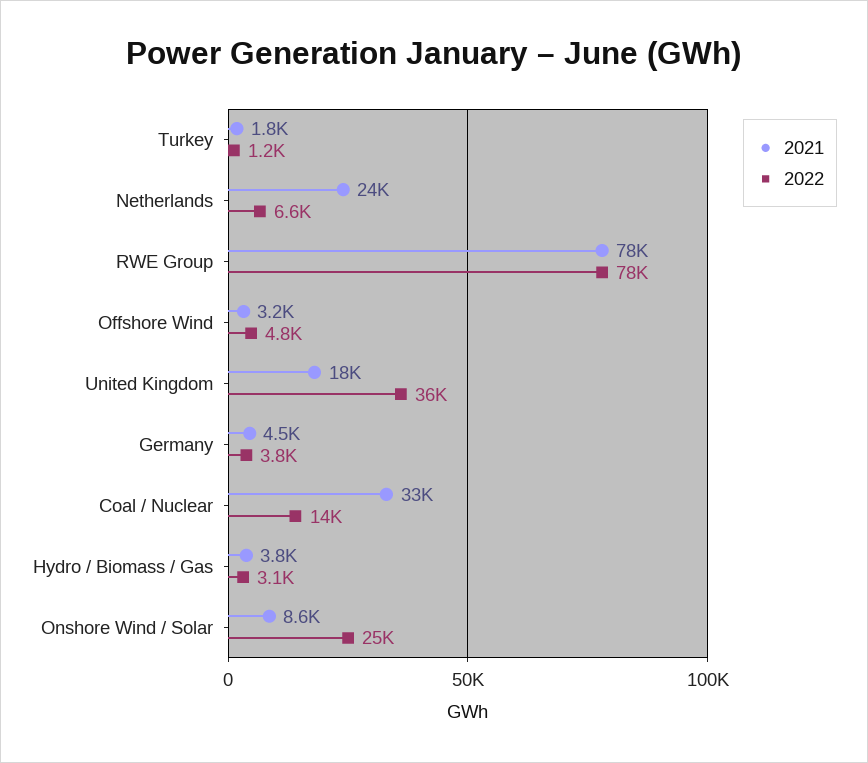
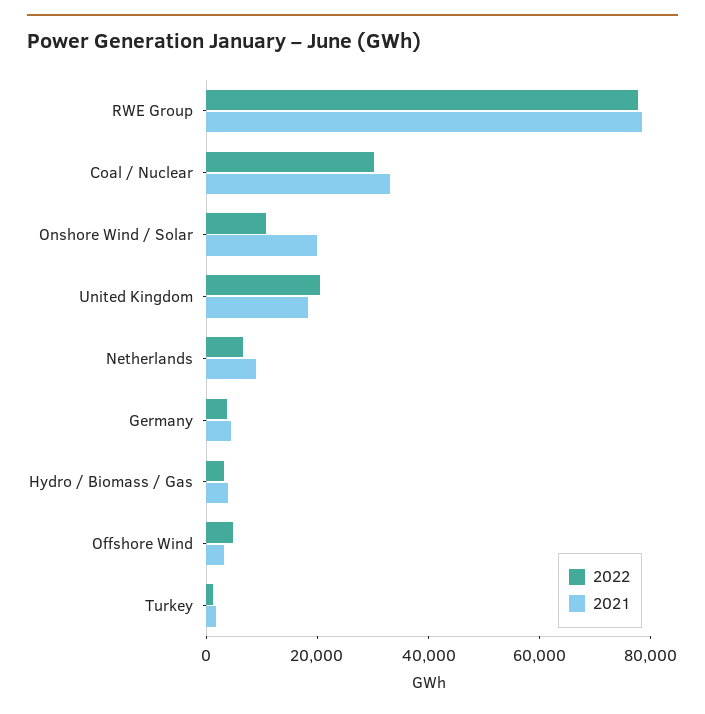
  {
    "2021": {
      "Turkey": 1800,
-     "Netherlands": 24000,
+     "Netherlands": 10000,
      "RWE Group": 78000,
      "Offshore Wind": 3200,
      "United Kingdom": 18000,
      "Germany": 4500,
      "Coal / Nuclear": 33000,
      "Hydro / Biomass / Gas": 3800,
-     "Onshore Wind / Solar": 8600
+     "Onshore Wind / Solar": 20000
    },
    "2022": {
      "Turkey": 1200,
      "Netherlands": 6600,
      "RWE Group": 78000,
      "Offshore Wind": 4800,
-     "United Kingdom": 36000,
+     "United Kingdom": 20000,
      "Germany": 3800,
-     "Coal / Nuclear": 14000,
+     "Coal / Nuclear": 30000,
      "Hydro / Biomass / Gas": 3100,
-     "Onshore Wind / Solar": 25000
+     "Onshore Wind / Solar": 10000
    }
  }

